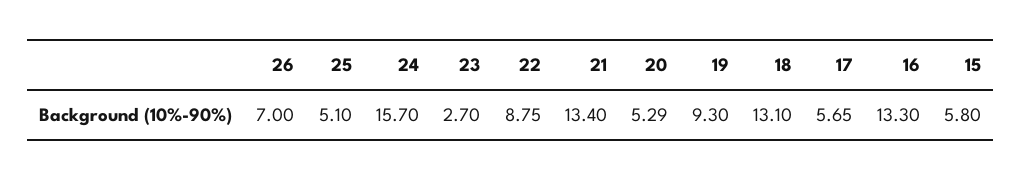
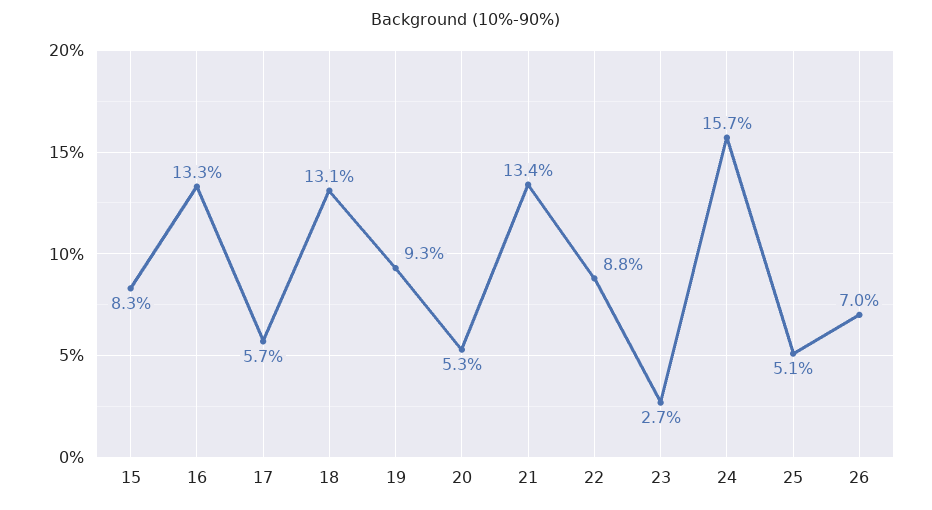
  {
    "26": 7,
    "25": 5.1,
    "24": 15.7,
    "23": 2.7,
    "22": 8.75,
    "21": 13.4,
    "20": 5.29,
    "19": 9.3,
    "18": 13.1,
    "17": 5.65,
    "16": 13.3,
-   "15": 5.8
+   "15": 8.3
  }

